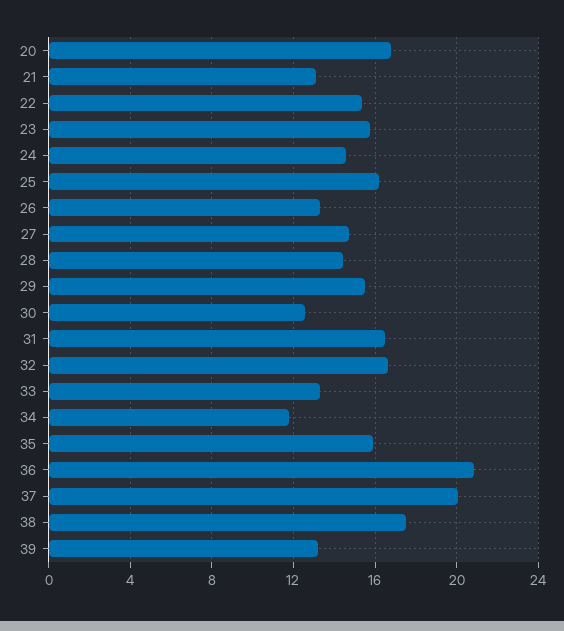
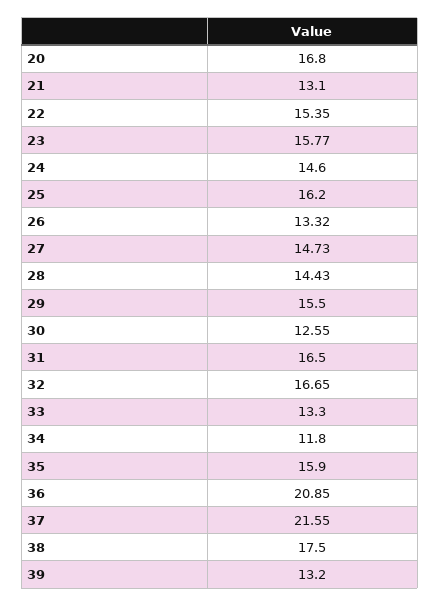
  {
    "20": 16.8,
    "21": 13.1,
    "22": 15.35,
    "23": 15.77,
    "24": 14.6,
    "25": 16.2,
    "26": 13.32,
    "27": 14.73,
    "28": 14.43,
    "29": 15.5,
    "30": 12.55,
    "31": 16.5,
    "32": 16.65,
    "33": 13.3,
    "34": 11.8,
    "35": 15.9,
    "36": 20.85,
-   "37": 20,
+   "37": 21.55,
    "38": 17.5,
    "39": 13.2
  }

